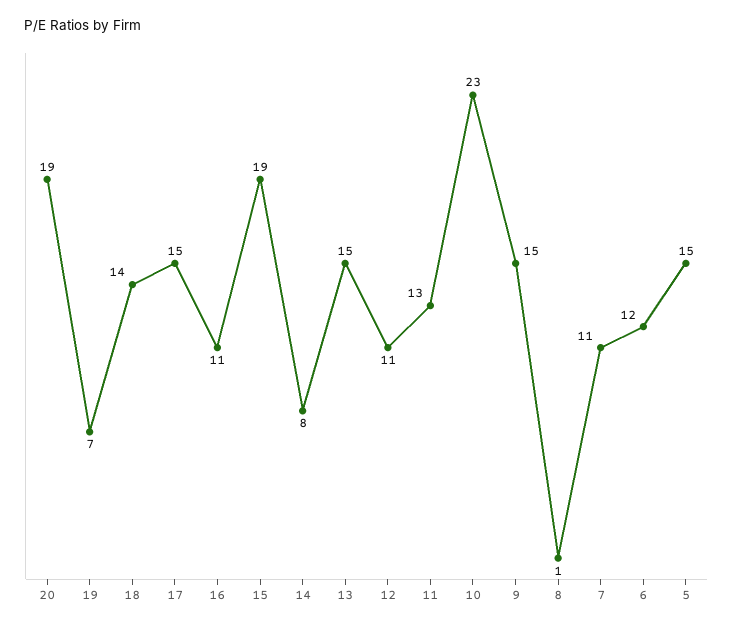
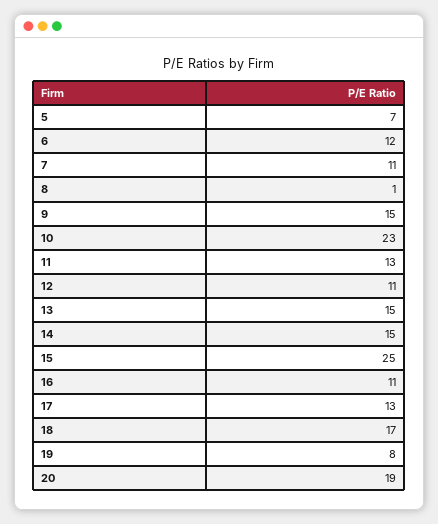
  {
    "20": 19,
-   "19": 7,
+   "19": 8,
-   "18": 14,
+   "18": 17,
-   "17": 15,
+   "17": 13,
    "16": 11,
-   "15": 19,
+   "15": 25,
-   "14": 8,
+   "14": 15,
    "13": 15,
    "12": 11,
    "11": 13,
    "10": 23,
    "9": 15,
    "8": 1,
    "7": 11,
    "6": 12,
-   "5": 15
+   "5": 7
  }

